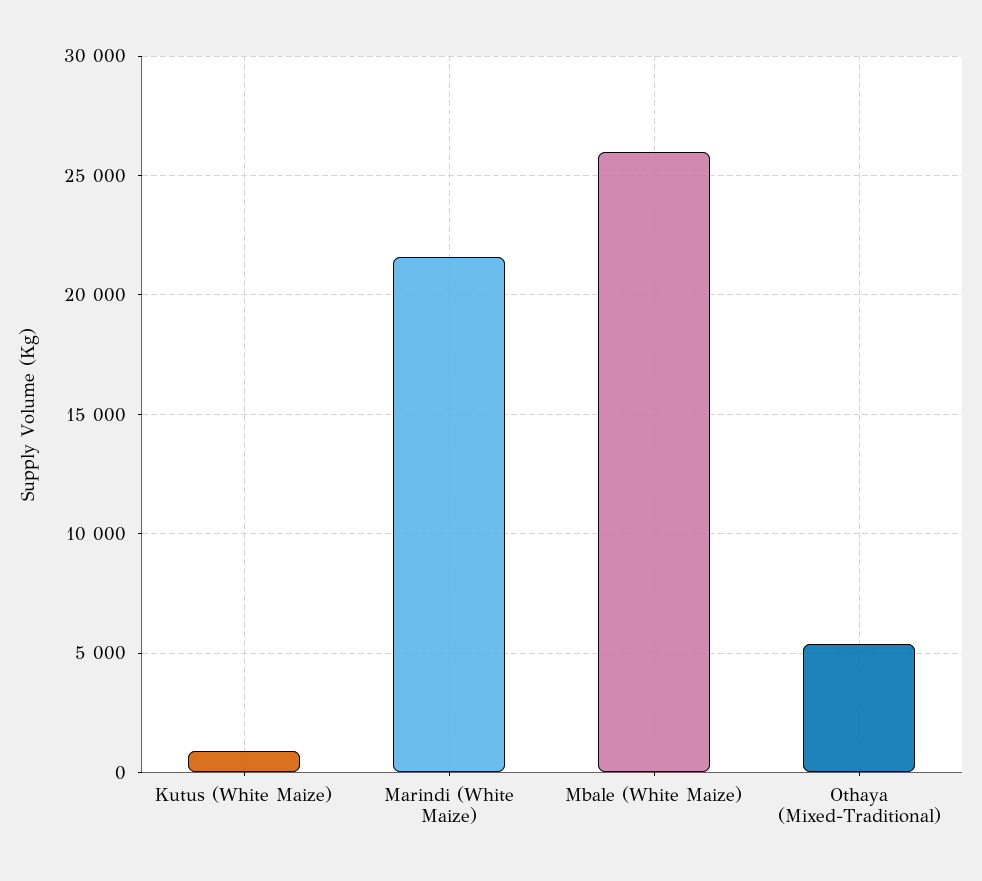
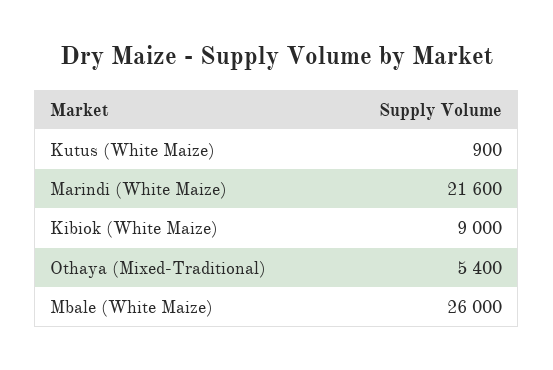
  {
    "Kutus (White Maize)": 900,
    "Marindi (White Maize)": 21600,
    "Mbale (White Maize)": 26000,
-   "Othaya (Mixed-Traditional)": 5400
+   "Othaya (Mixed-Traditional)": 5400,
+   "Kibiok (White Maize)": 9000
  }

